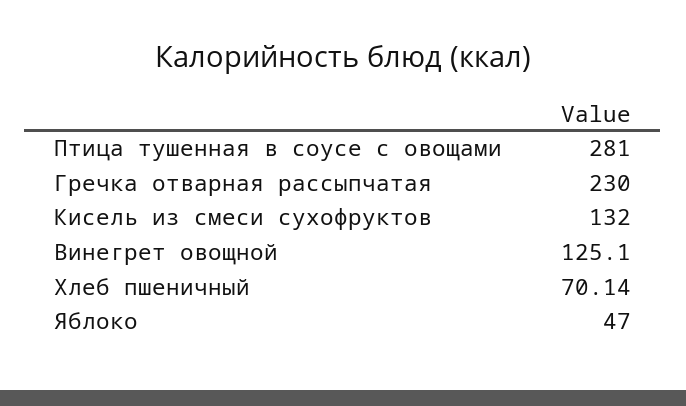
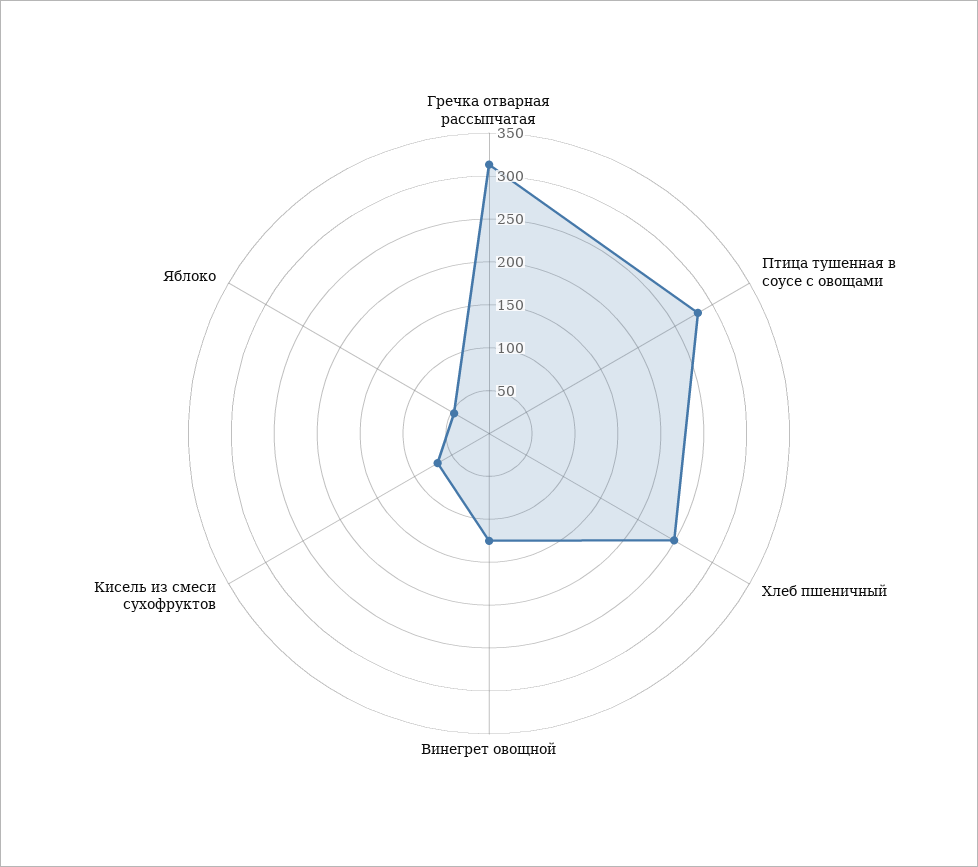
  {
    "Птица тушенная в соусе с овощами": 281,
-   "Гречка отварная рассыпчатая": 230,
+   "Гречка отварная рассыпчатая": 310,
-   "Кисель из смеси сухофруктов": 132,
+   "Кисель из смеси сухофруктов": 70,
    "Винегрет овощной": 125.1,
-   "Хлеб пшеничный": 70.14,
+   "Хлеб пшеничный": 250,
    "Яблоко": 47
  }

